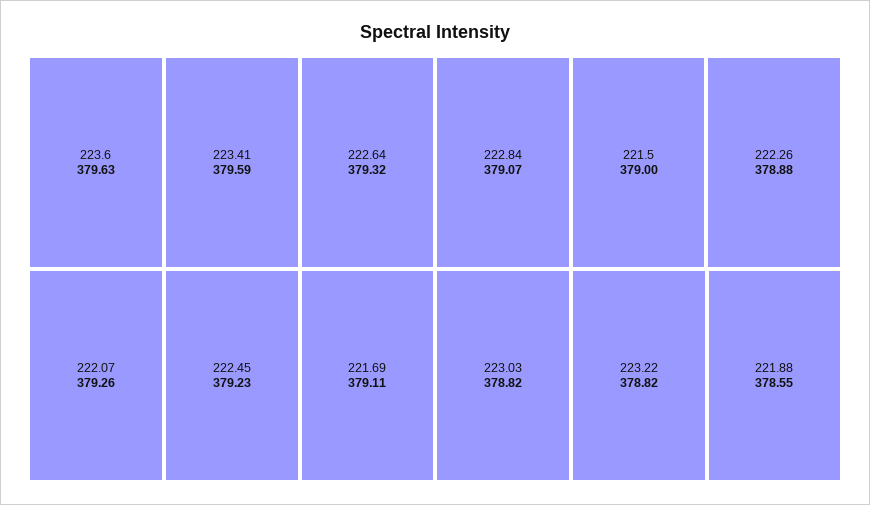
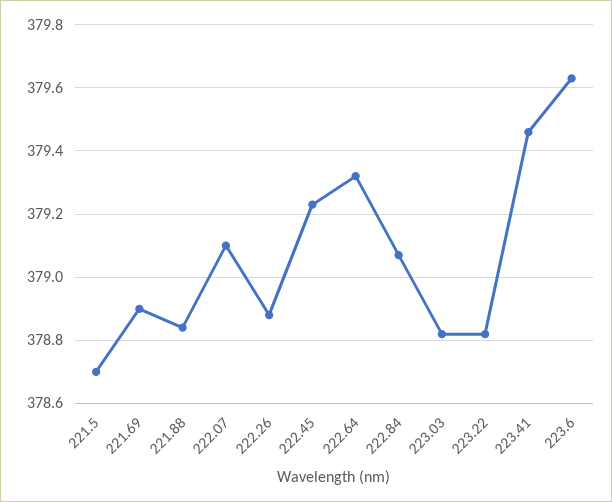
  {
    "223.6": 379.63,
-   "223.41": 379.59,
+   "223.41": 379.45,
    "222.64": 379.32,
-   "222.07": 379.26,
+   "222.07": 379.1,
    "222.45": 379.23,
-   "221.69": 379.11,
+   "221.69": 378.9,
    "222.84": 379.07,
-   "221.5": 379,
+   "221.5": 378.7,
    "222.26": 378.88,
    "223.03": 378.82,
    "223.22": 378.82,
-   "221.88": 378.55
+   "221.88": 378.85
  }

